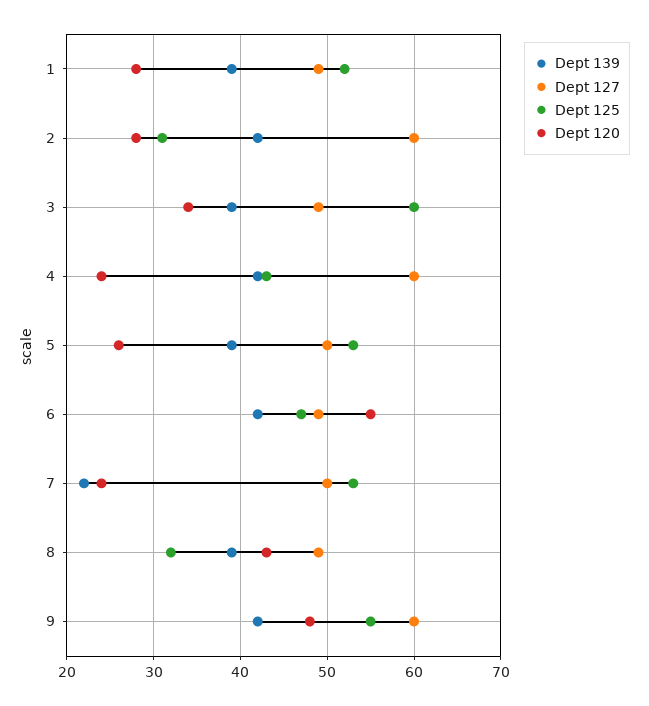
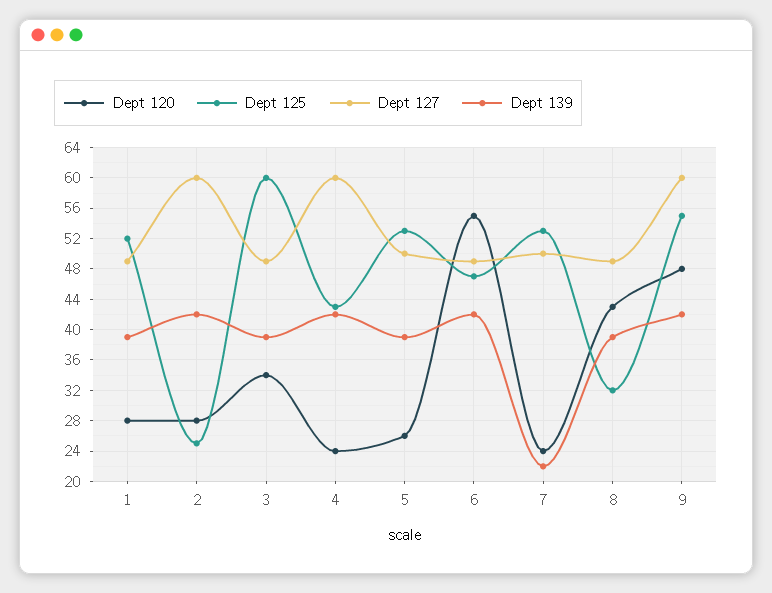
  {
    "Dept 139": {
      "1": 39,
      "2": 42,
      "3": 39,
      "4": 42,
      "5": 39,
      "6": 42,
      "7": 22,
      "8": 39,
      "9": 42
    },
    "Dept 127": {
      "1": 49,
      "2": 60,
      "3": 49,
      "4": 60,
      "5": 50,
      "6": 49,
      "7": 50,
      "8": 49,
      "9": 60
    },
    "Dept 125": {
      "1": 52,
-     "2": 31,
+     "2": 25,
      "3": 60,
      "4": 43,
      "5": 53,
      "6": 47,
      "7": 53,
      "8": 32,
      "9": 55
    },
    "Dept 120": {
      "1": 28,
      "2": 28,
      "3": 34,
      "4": 24,
      "5": 26,
      "6": 55,
      "7": 24,
      "8": 43,
      "9": 48
    }
  }

